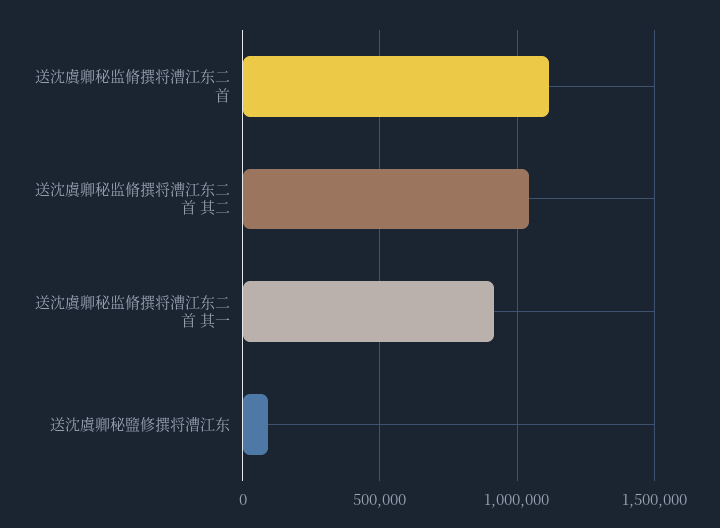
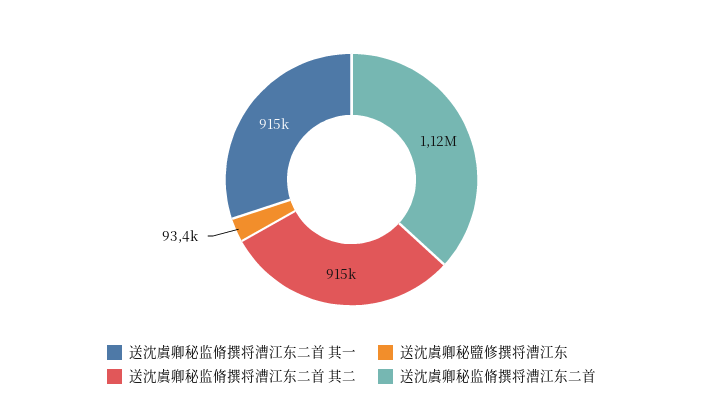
  {
    "送沈虞卿秘监脩撰将漕江东二首": 1120000,
-   "送沈虞卿秘监脩撰将漕江东二首 其二": 1050000,
+   "送沈虞卿秘监脩撰将漕江东二首 其二": 915000,
    "送沈虞卿秘监脩撰将漕江东二首 其一": 915000,
    "送沈虞卿秘盬修撰将漕江东": 93400
  }

